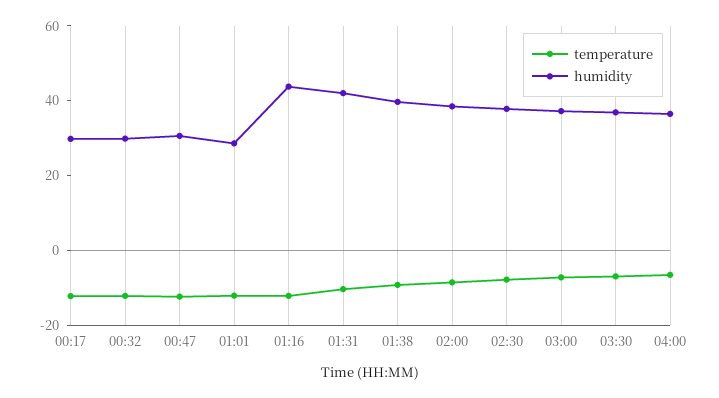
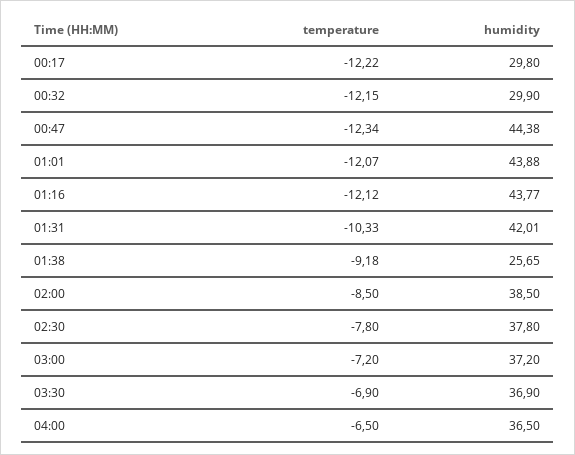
  {
    "temperature": {
      "00:17": -12.22,
      "00:32": -12.15,
      "00:47": -12.34,
      "01:01": -12.07,
      "01:16": -12.12,
      "01:31": -10.33,
      "01:38": -9.18,
      "02:00": -8.5,
      "02:30": -7.8,
      "03:00": -7.2,
      "03:30": -6.9,
      "04:00": -6.5
    },
    "humidity": {
      "00:17": 29.8,
      "00:32": 29.9,
-     "00:47": 30,
+     "00:47": 44.38,
-     "01:01": 30,
+     "01:01": 43.88,
      "01:16": 43.77,
      "01:31": 42.01,
-     "01:38": 40,
+     "01:38": 25.65,
      "02:00": 38.5,
      "02:30": 37.8,
      "03:00": 37.2,
      "03:30": 36.9,
      "04:00": 36.5
    }
  }

